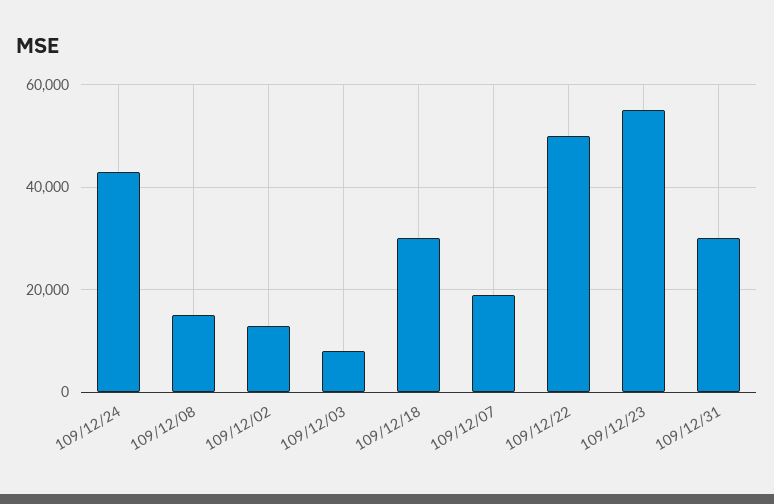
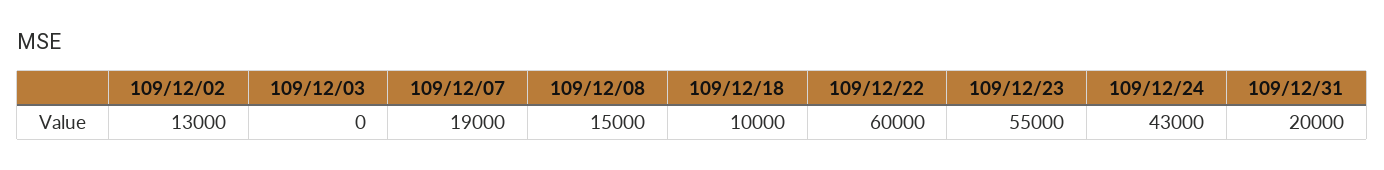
  {
    "109/12/24": 43000,
    "109/12/08": 15000,
    "109/12/02": 13000,
-   "109/12/03": 8000,
+   "109/12/03": 0,
-   "109/12/18": 30000,
+   "109/12/18": 10000,
    "109/12/07": 19000,
-   "109/12/22": 50000,
+   "109/12/22": 60000,
    "109/12/23": 55000,
-   "109/12/31": 30000
+   "109/12/31": 20000
  }

